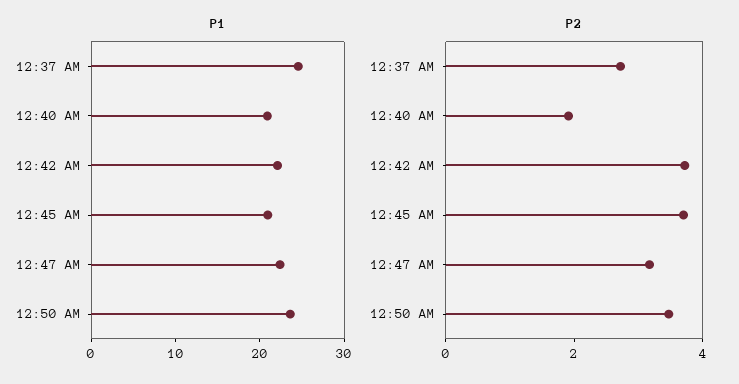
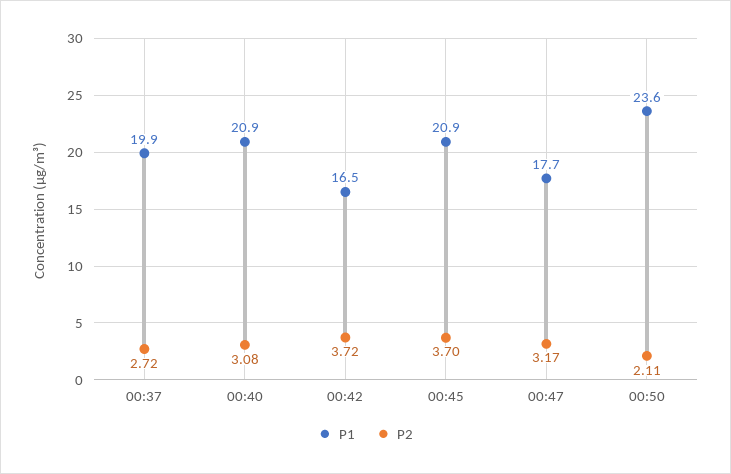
  {
    "P1": {
-     "12:37 AM": 24,
+     "12:37 AM": 19.9,
      "12:40 AM": 20.9,
-     "12:42 AM": 22,
+     "12:42 AM": 16.5,
      "12:45 AM": 20.9,
-     "12:47 AM": 22,
+     "12:47 AM": 17.7,
      "12:50 AM": 23.6
    },
    "P2": {
      "12:37 AM": 2.72,
-     "12:40 AM": 2,
+     "12:40 AM": 3.08,
      "12:42 AM": 3.72,
      "12:45 AM": 3.7,
      "12:47 AM": 3.17,
-     "12:50 AM": 3.5
+     "12:50 AM": 2.11
    }
  }

